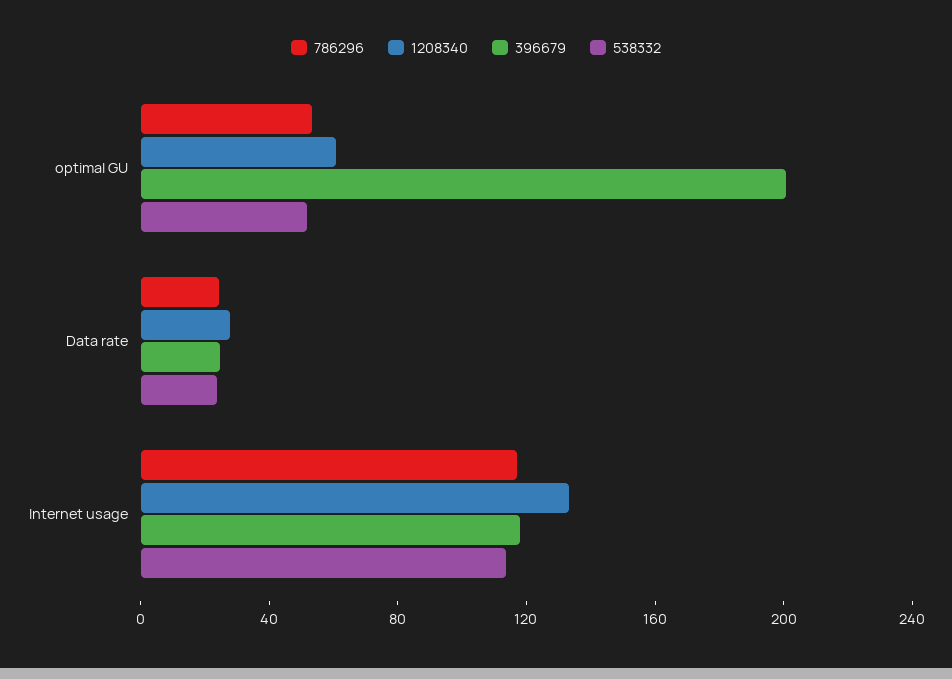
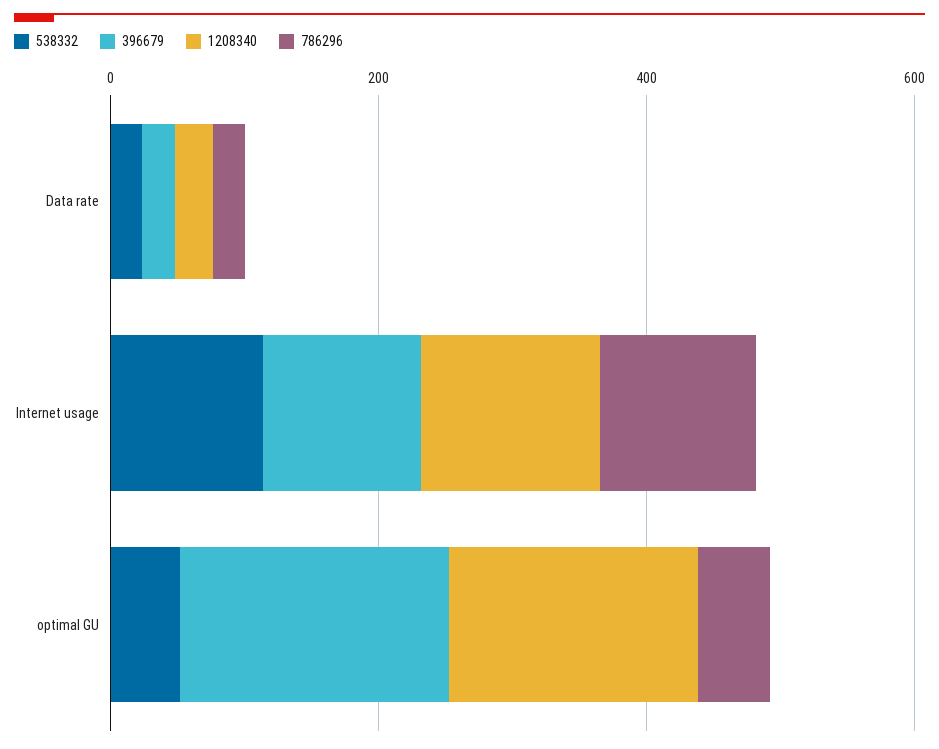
  {
    "786296": {
      "optimal GU": 50,
      "Data rate": 20,
      "Internet usage": 120
    },
    "1208340": {
-     "optimal GU": 60,
+     "optimal GU": 200,
      "Data rate": 30,
      "Internet usage": 130
    },
    "396679": {
      "optimal GU": 200,
      "Data rate": 20,
      "Internet usage": 120
    },
    "538332": {
      "optimal GU": 50,
      "Data rate": 20,
      "Internet usage": 110
    }
  }

